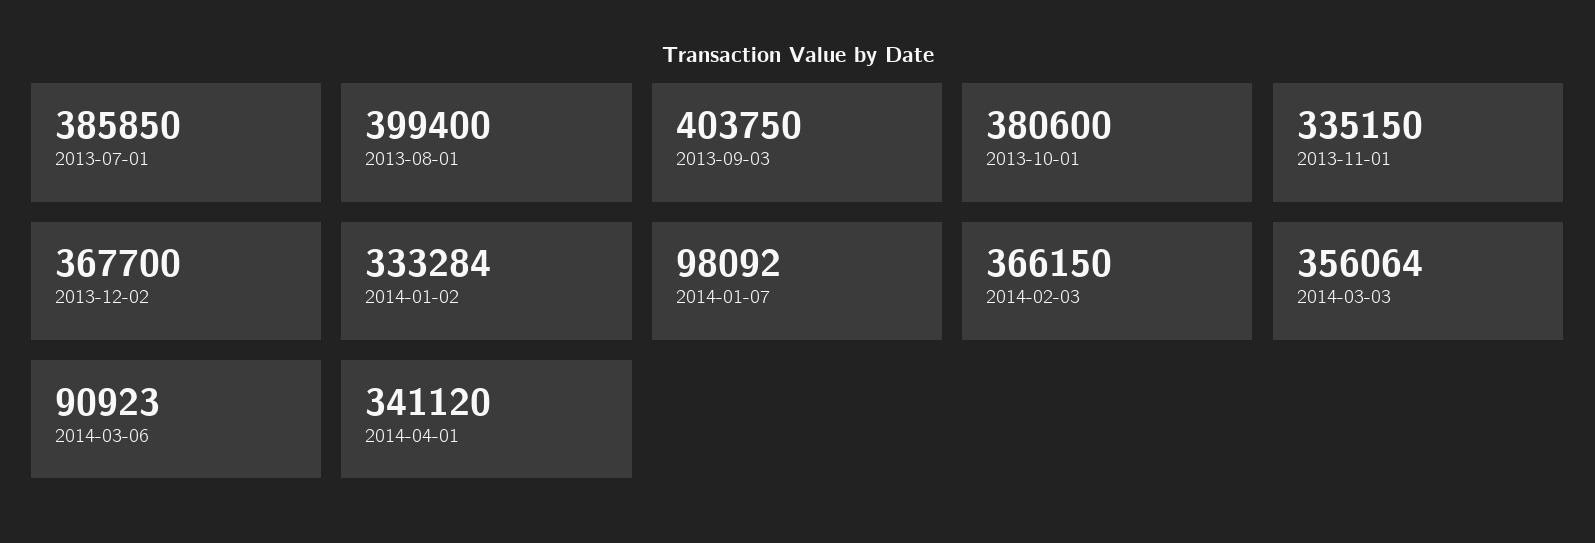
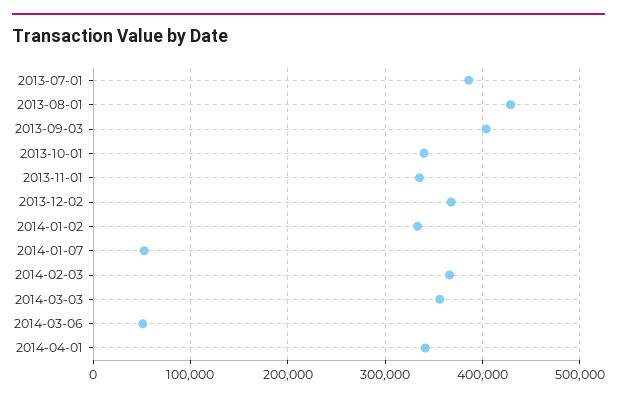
  {
    "2013-07-01": 385850,
-   "2013-08-01": 399400,
+   "2013-08-01": 430000,
    "2013-09-03": 403750,
-   "2013-10-01": 380600,
+   "2013-10-01": 340000,
    "2013-11-01": 335150,
    "2013-12-02": 367700,
    "2014-01-02": 333284,
-   "2014-01-07": 98092,
+   "2014-01-07": 50000,
    "2014-02-03": 366150,
    "2014-03-03": 356064,
-   "2014-03-06": 90923,
+   "2014-03-06": 50000,
    "2014-04-01": 341120
  }

